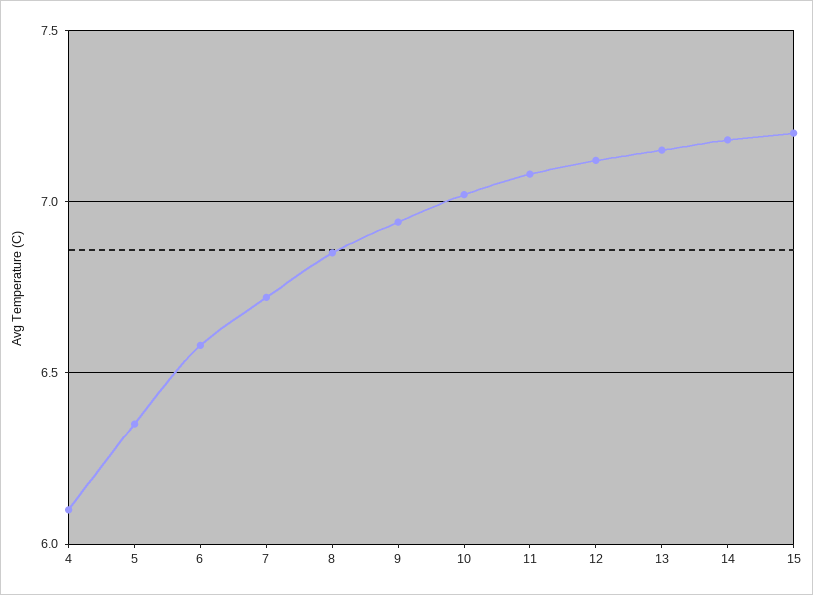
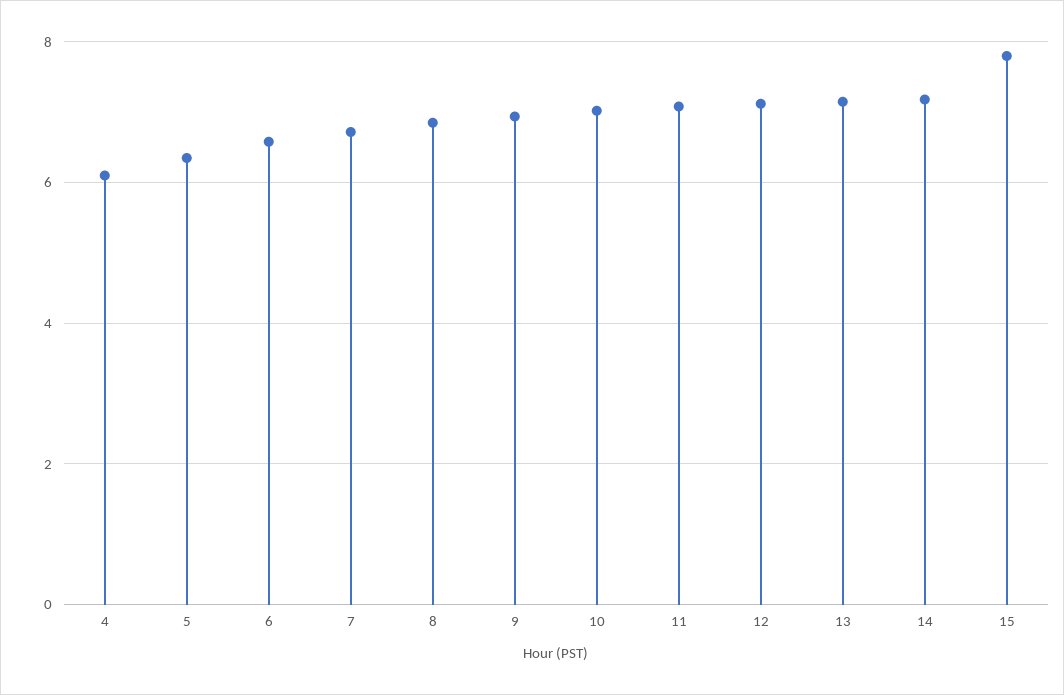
  {
    "4": 6.1,
    "5": 6.35,
    "6": 6.6,
    "7": 6.7,
    "8": 6.85,
    "9": 6.95,
    "10": 7,
    "11": 7.1,
    "12": 7.1,
    "13": 7.15,
    "14": 7.2,
-   "15": 7.2
+   "15": 7.8
  }

